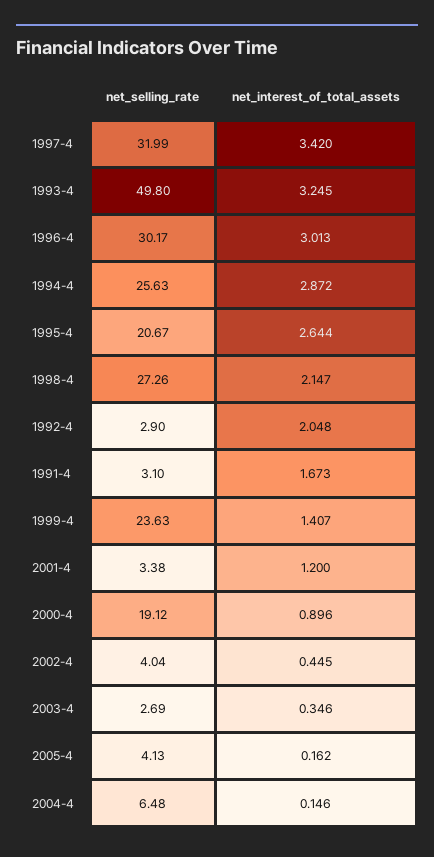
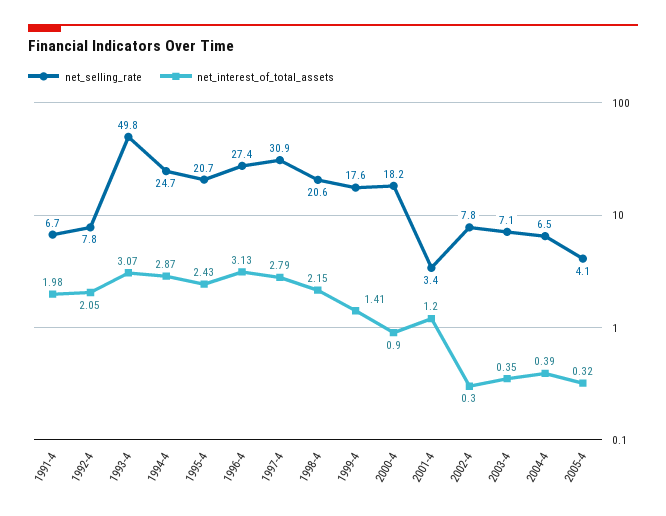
  {
    "net_selling_rate": {
-     "1997-4": 31.99,
+     "1997-4": 30.9,
      "1993-4": 49.8,
-     "1996-4": 30.17,
+     "1996-4": 27.4,
-     "1994-4": 25.63,
+     "1994-4": 24.7,
      "1995-4": 20.67,
-     "1998-4": 27.26,
+     "1998-4": 20.6,
-     "1992-4": 2.9,
+     "1992-4": 7.8,
-     "1991-4": 3.1,
+     "1991-4": 6.7,
-     "1999-4": 23.63,
+     "1999-4": 17.6,
      "2001-4": 3.38,
-     "2000-4": 19.12,
+     "2000-4": 18.2,
-     "2002-4": 4.04,
+     "2002-4": 7.8,
-     "2003-4": 2.69,
+     "2003-4": 7.1,
      "2005-4": 4.13,
      "2004-4": 6.48
    },
    "net_interest_of_total_assets": {
-     "1997-4": 3.42,
+     "1997-4": 2.79,
-     "1993-4": 3.245,
+     "1993-4": 3.07,
-     "1996-4": 3.013,
+     "1996-4": 3.13,
      "1994-4": 2.872,
-     "1995-4": 2.644,
+     "1995-4": 2.43,
      "1998-4": 2.147,
      "1992-4": 2.048,
-     "1991-4": 1.673,
+     "1991-4": 1.98,
      "1999-4": 1.407,
      "2001-4": 1.2,
      "2000-4": 0.896,
-     "2002-4": 0.445,
+     "2002-4": 0.3,
      "2003-4": 0.346,
-     "2005-4": 0.162,
+     "2005-4": 0.32,
-     "2004-4": 0.146
+     "2004-4": 0.39
    }
  }

